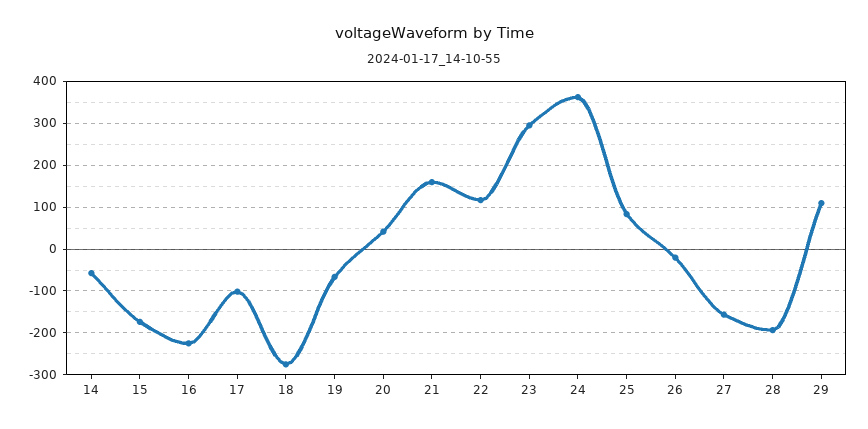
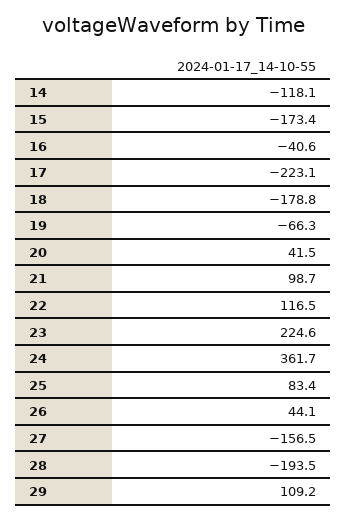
  {
-   "14": -60,
+   "14": -118.1,
    "15": -173.4,
-   "16": -220,
+   "16": -40.6,
-   "17": -100,
+   "17": -223.1,
-   "18": -280,
+   "18": -178.8,
    "19": -66.3,
    "20": 41.5,
-   "21": 160,
+   "21": 98.7,
    "22": 116.5,
-   "23": 300,
+   "23": 224.6,
    "24": 361.7,
    "25": 83.4,
-   "26": -20,
+   "26": 44.1,
    "27": -156.5,
    "28": -193.5,
    "29": 109.2
  }

